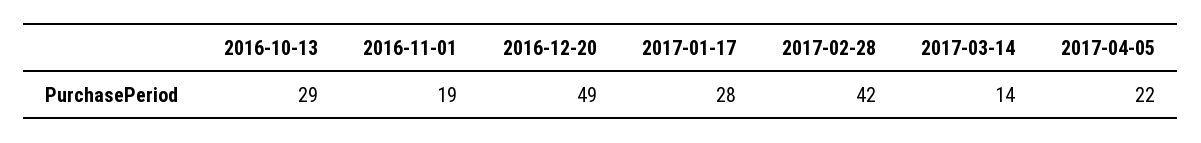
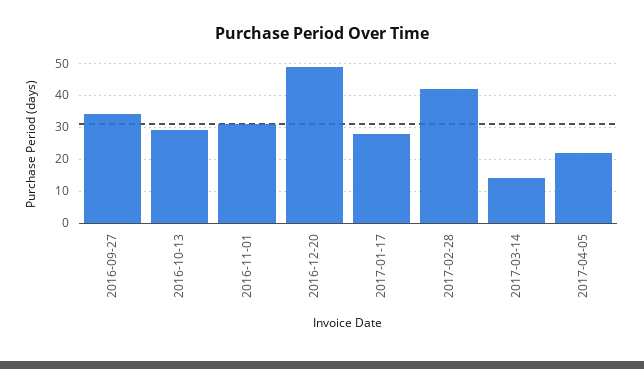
  {
    "2016-10-13": 29,
-   "2016-11-01": 19,
+   "2016-11-01": 30,
    "2016-12-20": 49,
    "2017-01-17": 28,
    "2017-02-28": 42,
    "2017-03-14": 14,
-   "2017-04-05": 22
+   "2017-04-05": 22,
+   "2016-09-27": 35
  }

